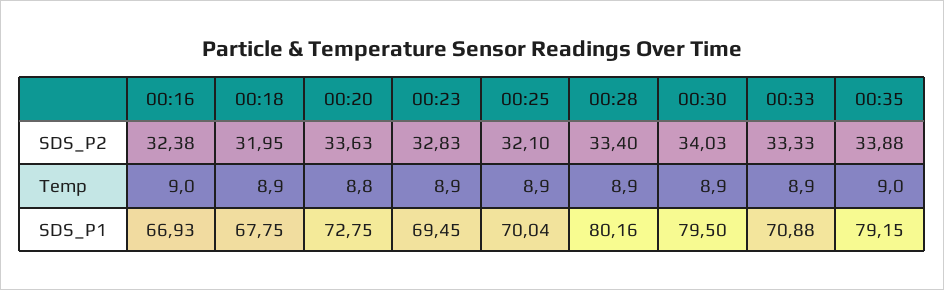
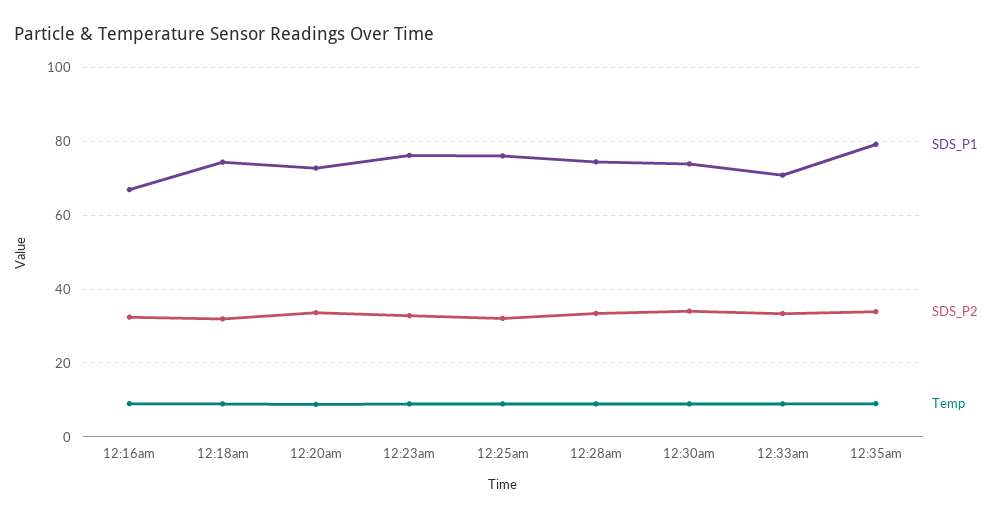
  {
    "SDS_P2": {
      "00:16": 32.38,
      "00:18": 31.95,
      "00:20": 33.63,
      "00:23": 32.83,
      "00:25": 32.1,
      "00:28": 33.4,
      "00:30": 34.03,
      "00:33": 33.33,
      "00:35": 33.88
    },
    "Temp": {
      "00:16": 9,
      "00:18": 8.9,
      "00:20": 8.8,
      "00:23": 8.9,
      "00:25": 8.9,
      "00:28": 8.9,
      "00:30": 8.9,
      "00:33": 8.9,
      "00:35": 9
    },
    "SDS_P1": {
      "00:16": 66.93,
-     "00:18": 67.75,
+     "00:18": 74,
      "00:20": 72.75,
-     "00:23": 69.45,
+     "00:23": 76,
-     "00:25": 70.04,
+     "00:25": 76,
-     "00:28": 80.16,
+     "00:28": 74,
-     "00:30": 79.5,
+     "00:30": 74,
      "00:33": 70.88,
      "00:35": 79.15
    }
  }

